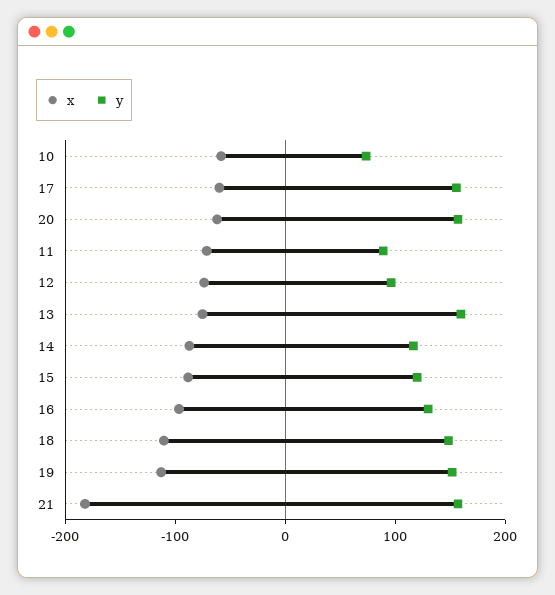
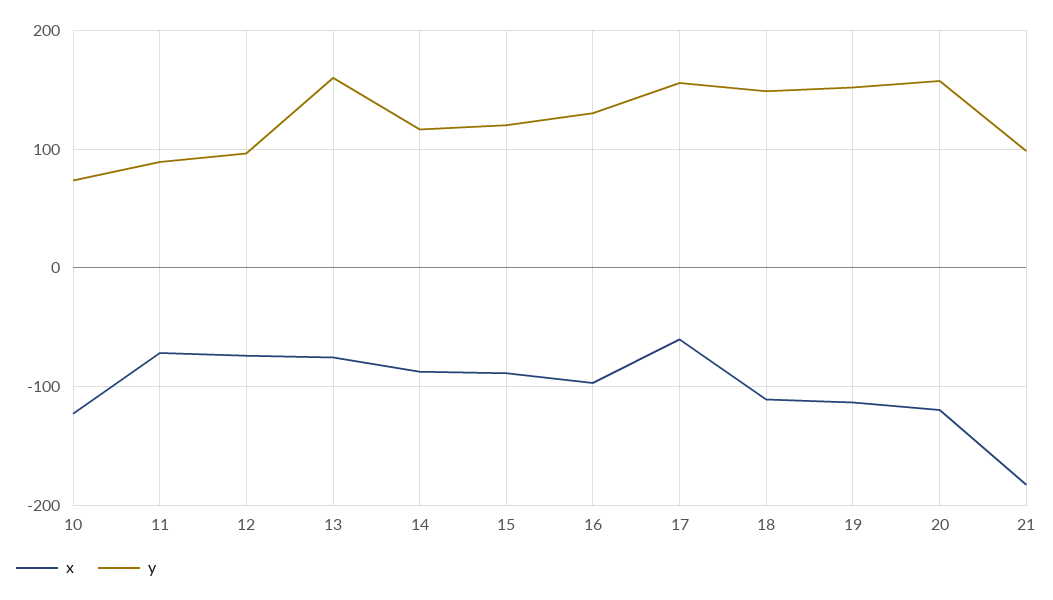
  {
    "x": {
-     "10": -60,
+     "10": -120,
      "17": -60,
-     "20": -60,
+     "20": -120,
      "11": -70,
      "12": -70,
      "13": -80,
      "14": -90,
      "15": -90,
      "16": -100,
      "18": -110,
      "19": -110,
      "21": -180
    },
    "y": {
      "10": 70,
      "17": 160,
      "20": 160,
      "11": 90,
      "12": 100,
      "13": 160,
      "14": 120,
      "15": 120,
      "16": 130,
      "18": 150,
      "19": 150,
-     "21": 160
+     "21": 100
    }
  }

